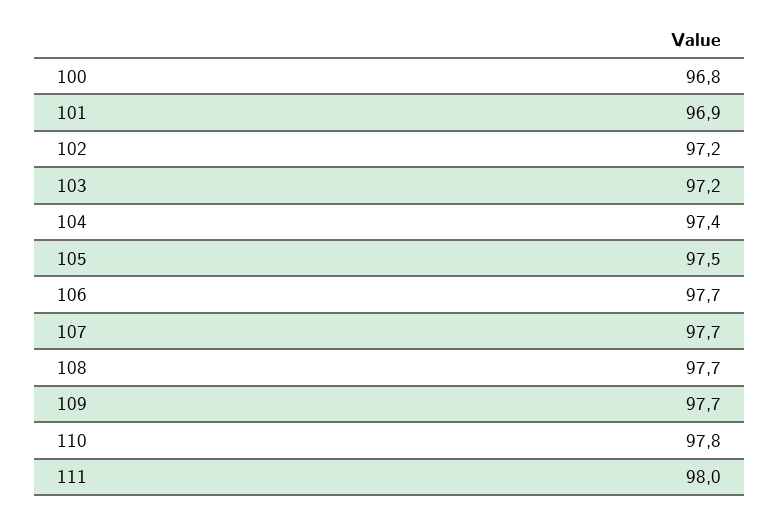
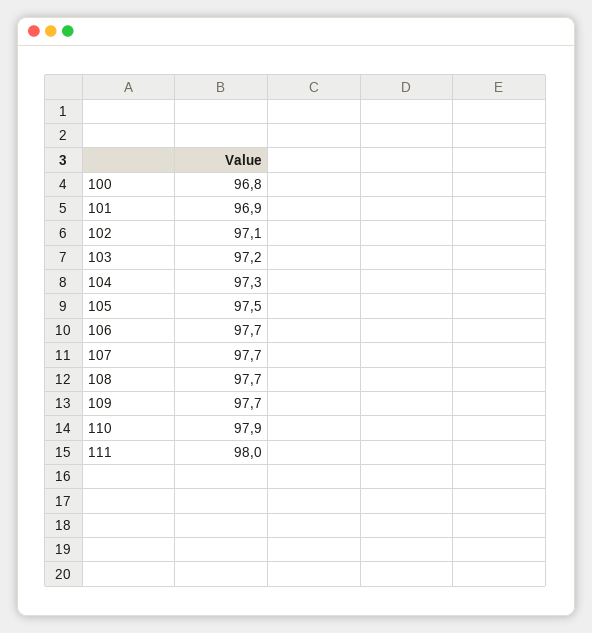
  {
    "100": 96.8,
    "101": 96.9,
-   "102": 97.2,
+   "102": 97.1,
    "103": 97.2,
-   "104": 97.4,
+   "104": 97.3,
    "105": 97.5,
    "106": 97.7,
    "107": 97.7,
    "108": 97.7,
    "109": 97.7,
-   "110": 97.8,
+   "110": 97.9,
    "111": 98
  }

